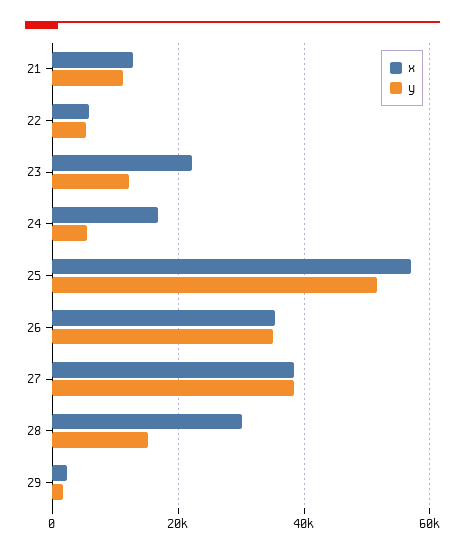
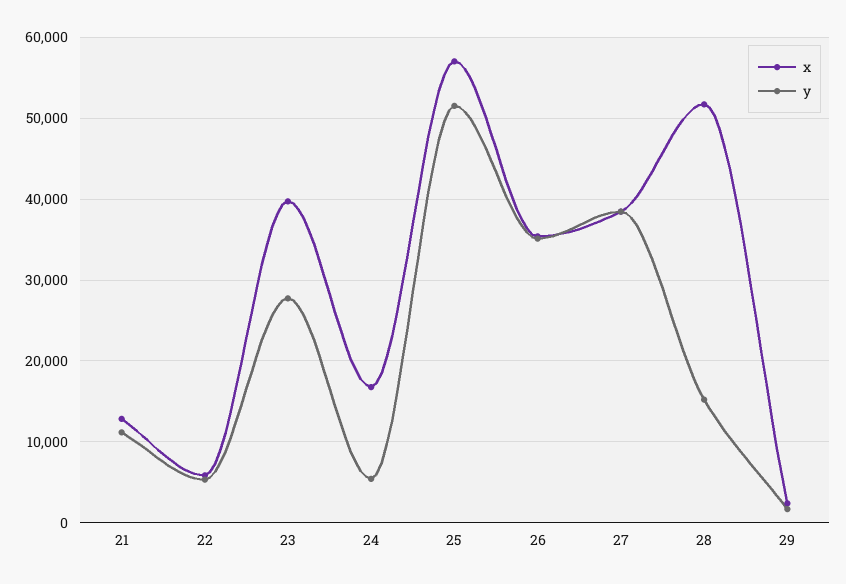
  {
    "x": {
      "21": 13000,
      "22": 6000,
-     "23": 22000,
+     "23": 40000,
      "24": 17000,
      "25": 57000,
      "26": 35000,
      "27": 38000,
-     "28": 30000,
+     "28": 52000,
      "29": 2000
    },
    "y": {
      "21": 11000,
      "22": 5000,
-     "23": 12000,
+     "23": 28000,
      "24": 5000,
      "25": 52000,
      "26": 35000,
      "27": 38000,
      "28": 15000,
      "29": 2000
    }
  }

